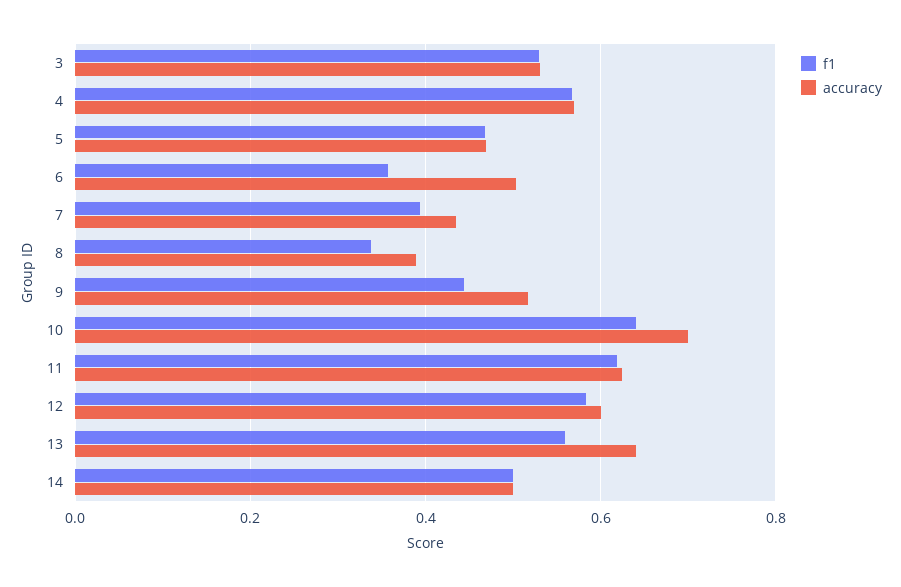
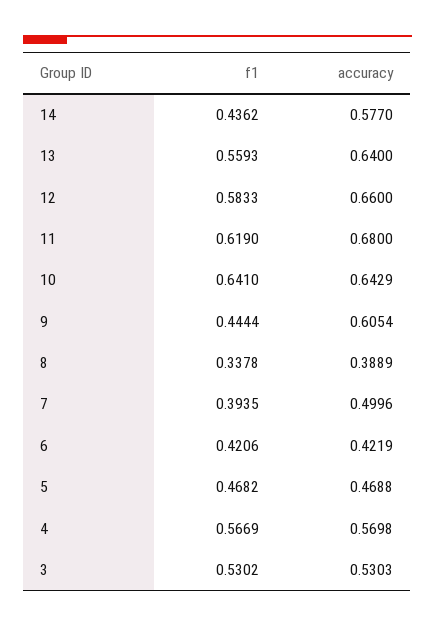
  {
    "f1": {
      "3": 0.5302,
      "4": 0.5669,
      "5": 0.4682,
-     "6": 0.36,
+     "6": 0.4206,
      "7": 0.3935,
      "8": 0.3378,
      "9": 0.4444,
      "10": 0.641,
      "11": 0.619,
      "12": 0.5833,
      "13": 0.5593,
-     "14": 0.5
+     "14": 0.4362
    },
    "accuracy": {
      "3": 0.5303,
      "4": 0.5698,
      "5": 0.4688,
-     "6": 0.5,
+     "6": 0.4219,
-     "7": 0.44,
+     "7": 0.4996,
      "8": 0.3889,
-     "9": 0.52,
+     "9": 0.6054,
-     "10": 0.7,
+     "10": 0.6429,
-     "11": 0.62,
+     "11": 0.68,
-     "12": 0.6,
+     "12": 0.66,
      "13": 0.64,
-     "14": 0.5
+     "14": 0.577
    }
  }

